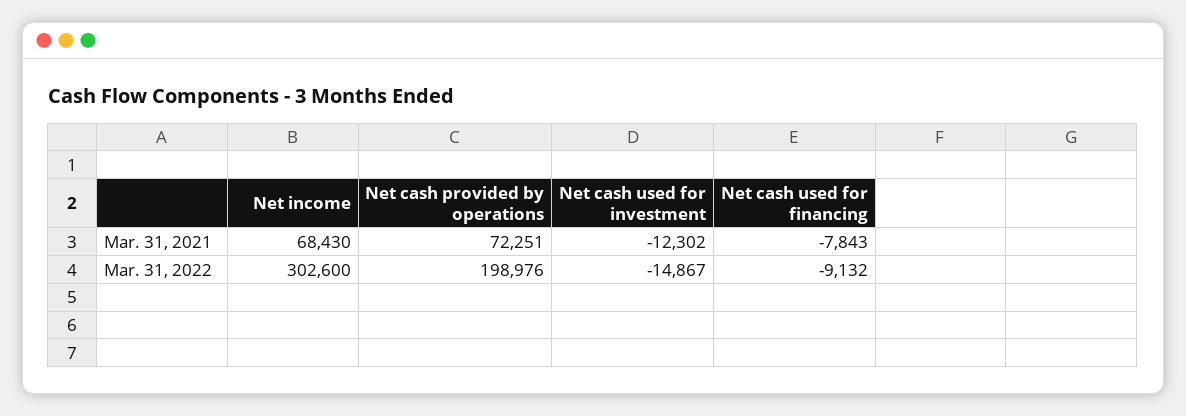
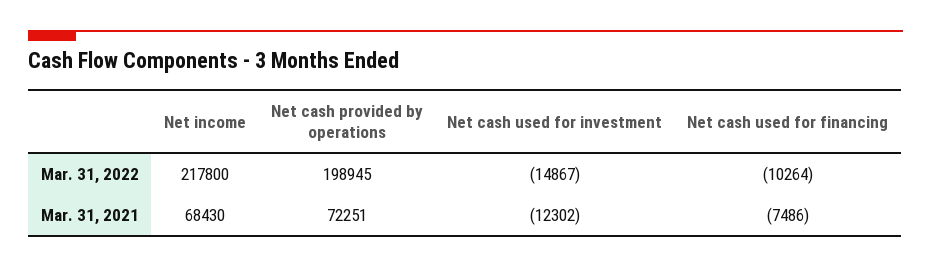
  {
    "Net income": {
      "Mar. 31, 2021": 68430,
-     "Mar. 31, 2022": 302600
+     "Mar. 31, 2022": 217800
    },
    "Net cash provided by operations": {
      "Mar. 31, 2021": 72251,
-     "Mar. 31, 2022": 198976
+     "Mar. 31, 2022": 198945
    },
    "Net cash used for investment": {
      "Mar. 31, 2021": -12302,
      "Mar. 31, 2022": -14867
    },
    "Net cash used for financing": {
-     "Mar. 31, 2021": -7843,
+     "Mar. 31, 2021": -7486,
-     "Mar. 31, 2022": -9132
+     "Mar. 31, 2022": -10264
    }
  }

